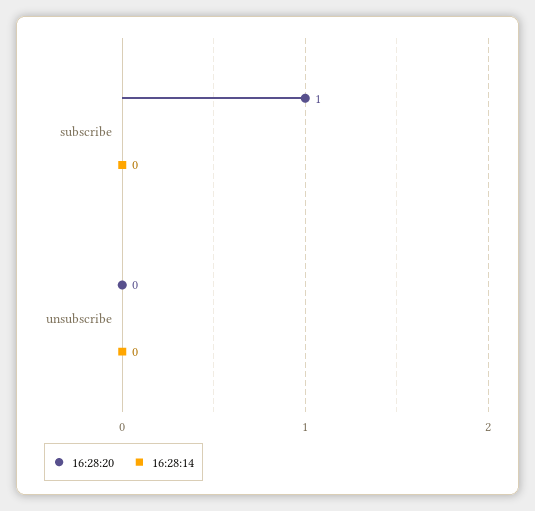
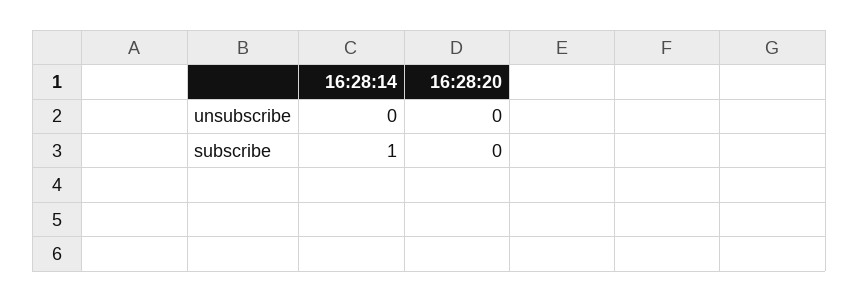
  {
    "16:28:20": {
-     "subscribe": 1,
+     "subscribe": 0,
      "unsubscribe": 0
    },
    "16:28:14": {
-     "subscribe": 0,
+     "subscribe": 1,
      "unsubscribe": 0
    }
  }

